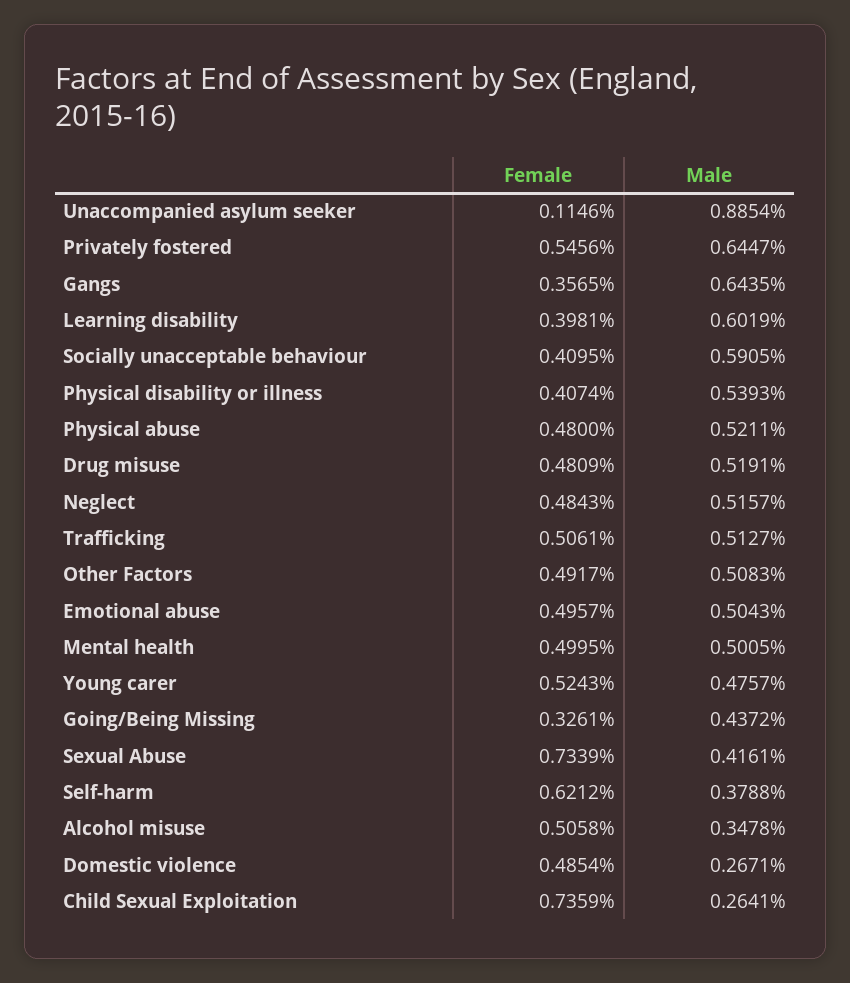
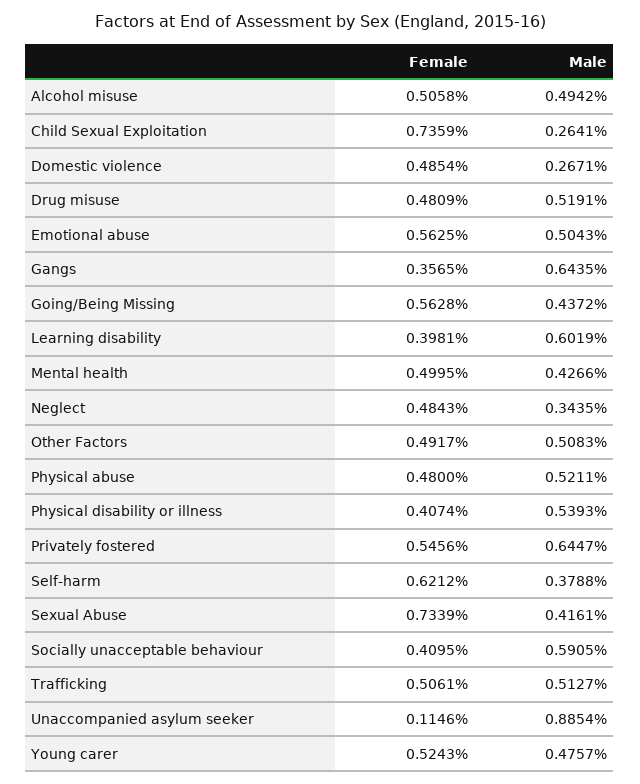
  {
    "Female": {
      "Unaccompanied asylum seeker": 0.1146,
      "Privately fostered": 0.5456,
      "Gangs": 0.3565,
      "Learning disability": 0.3981,
      "Socially unacceptable behaviour": 0.4095,
      "Physical disability or illness": 0.4074,
      "Physical abuse": 0.48,
      "Drug misuse": 0.4809,
      "Neglect": 0.4843,
      "Trafficking": 0.5061,
      "Other Factors": 0.4917,
-     "Emotional abuse": 0.4957,
+     "Emotional abuse": 0.5625,
      "Mental health": 0.4995,
      "Young carer": 0.5243,
-     "Going/Being Missing": 0.3261,
+     "Going/Being Missing": 0.5628,
      "Sexual Abuse": 0.7339,
      "Self-harm": 0.6212,
      "Alcohol misuse": 0.5058,
      "Domestic violence": 0.4854,
      "Child Sexual Exploitation": 0.7359
    },
    "Male": {
      "Unaccompanied asylum seeker": 0.8854,
      "Privately fostered": 0.6447,
      "Gangs": 0.6435,
      "Learning disability": 0.6019,
      "Socially unacceptable behaviour": 0.5905,
      "Physical disability or illness": 0.5393,
      "Physical abuse": 0.5211,
      "Drug misuse": 0.5191,
-     "Neglect": 0.5157,
+     "Neglect": 0.3435,
      "Trafficking": 0.5127,
      "Other Factors": 0.5083,
      "Emotional abuse": 0.5043,
-     "Mental health": 0.5005,
+     "Mental health": 0.4266,
      "Young carer": 0.4757,
      "Going/Being Missing": 0.4372,
      "Sexual Abuse": 0.4161,
      "Self-harm": 0.3788,
-     "Alcohol misuse": 0.3478,
+     "Alcohol misuse": 0.4942,
      "Domestic violence": 0.2671,
      "Child Sexual Exploitation": 0.2641
    }
  }

